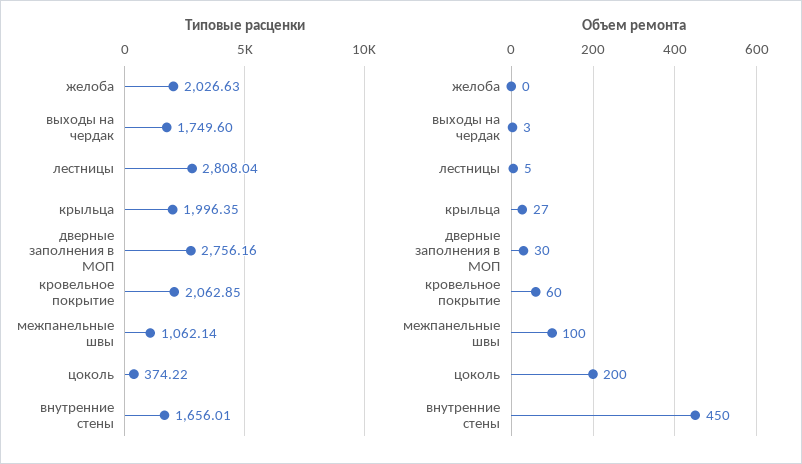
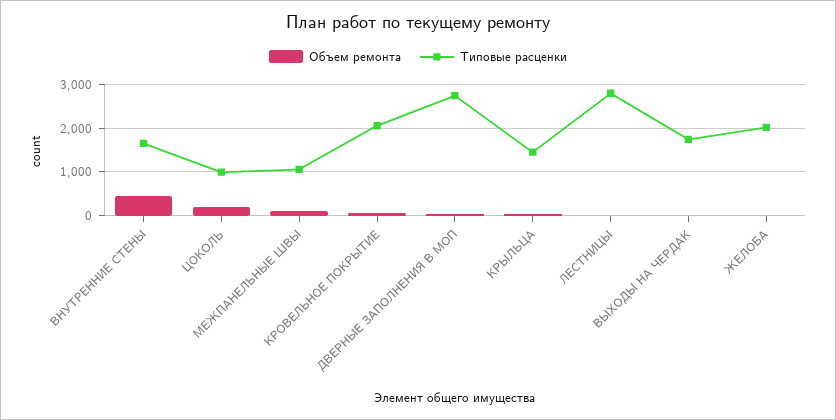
  {
    "Типовые расценки": {
      "желоба": 2026.63,
      "выходы на чердак": 1749.6,
      "лестницы": 2808.04,
-     "крыльца": 1996.35,
+     "крыльца": 1400,
      "дверные заполнения в МОП": 2756.16,
      "кровельное покрытие": 2062.85,
      "межпанельные швы": 1062.14,
-     "цоколь": 374.22,
+     "цоколь": 1000,
      "внутренние стены": 1656.01
    },
    "Объем ремонта": {
      "желоба": 0,
      "выходы на чердак": 3,
      "лестницы": 5,
      "крыльца": 27,
      "дверные заполнения в МОП": 30,
      "кровельное покрытие": 60,
      "межпанельные швы": 100,
      "цоколь": 200,
      "внутренние стены": 450
    }
  }

